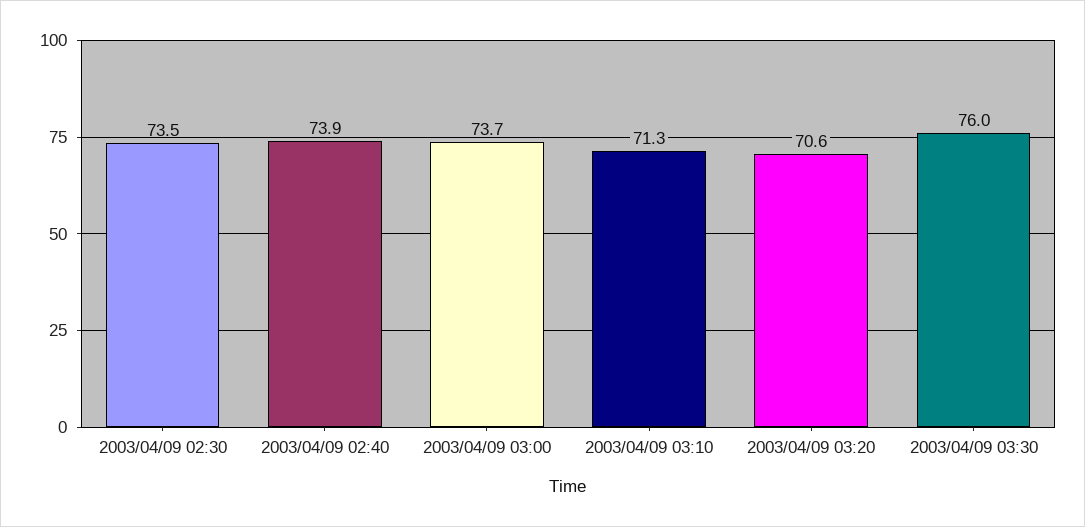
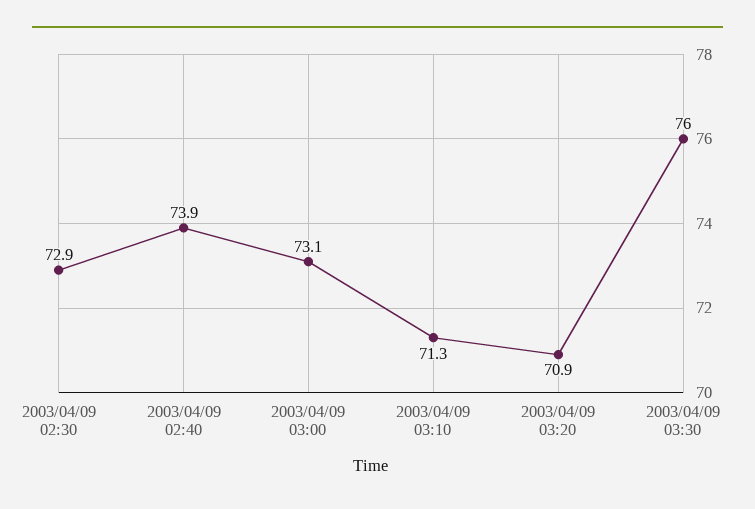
  {
-   "2003/04/09 02:30": 73.5,
+   "2003/04/09 02:30": 72.9,
    "2003/04/09 02:40": 73.9,
-   "2003/04/09 03:00": 73.7,
+   "2003/04/09 03:00": 73.1,
    "2003/04/09 03:10": 71.3,
-   "2003/04/09 03:20": 70.6,
+   "2003/04/09 03:20": 70.9,
    "2003/04/09 03:30": 76
  }

